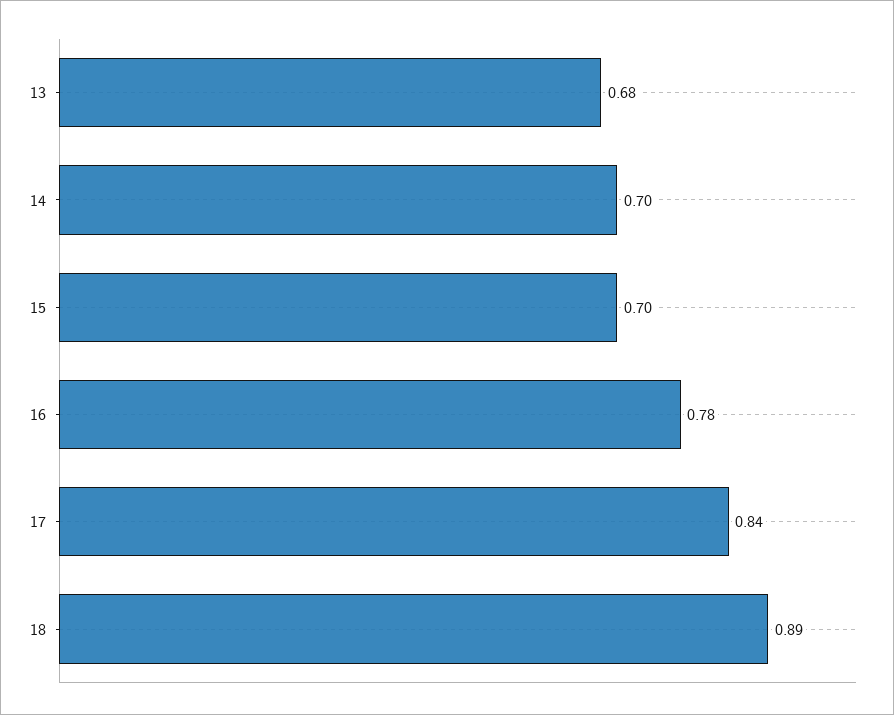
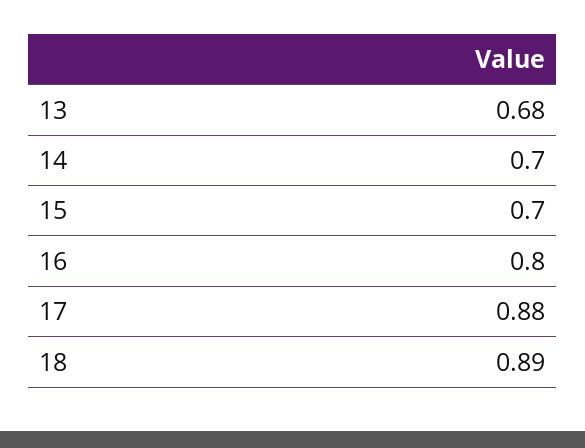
  {
    "13": 0.68,
    "14": 0.7,
    "15": 0.7,
-   "16": 0.78,
+   "16": 0.8,
-   "17": 0.84,
+   "17": 0.88,
    "18": 0.89
  }

